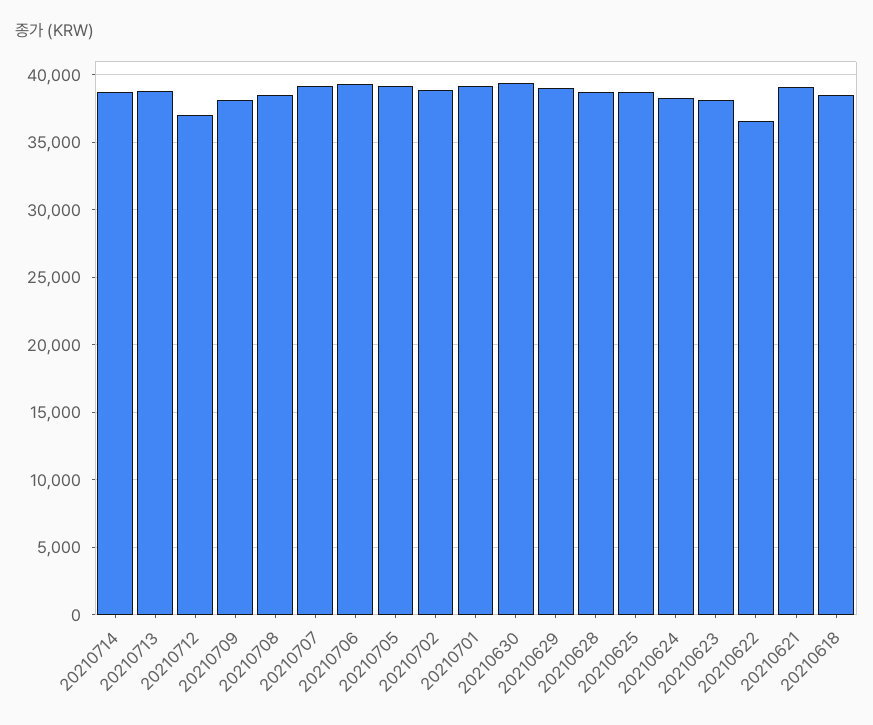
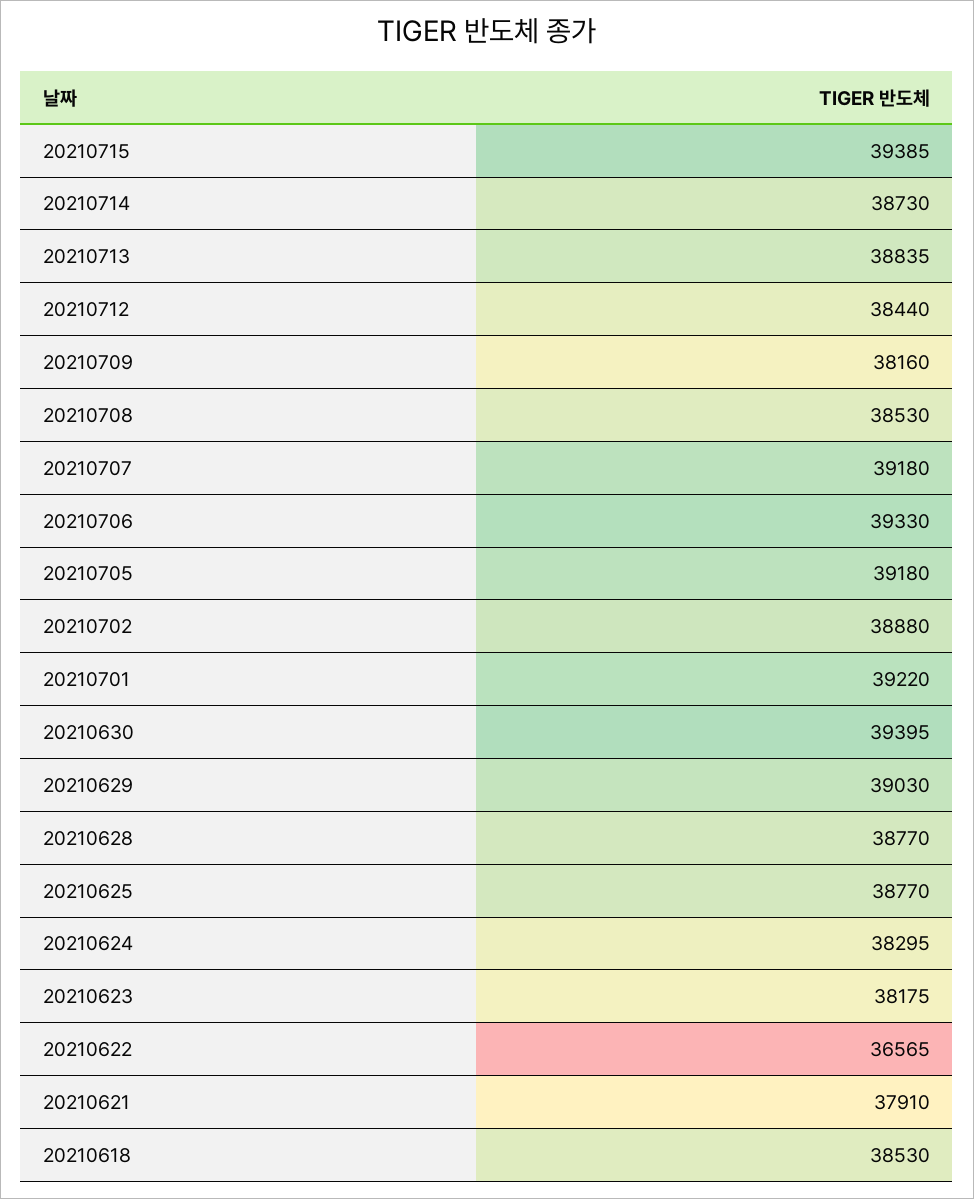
  {
    "20210714": 38730,
    "20210713": 38835,
-   "20210712": 37000,
+   "20210712": 38440,
    "20210709": 38160,
    "20210708": 38530,
    "20210707": 39180,
    "20210706": 39330,
    "20210705": 39180,
    "20210702": 38880,
    "20210701": 39220,
    "20210630": 39395,
    "20210629": 39030,
    "20210628": 38770,
    "20210625": 38770,
    "20210624": 38295,
    "20210623": 38175,
    "20210622": 36565,
-   "20210621": 39000,
+   "20210621": 37910,
-   "20210618": 38530
+   "20210618": 38530,
+   "20210715": 39385
  }

